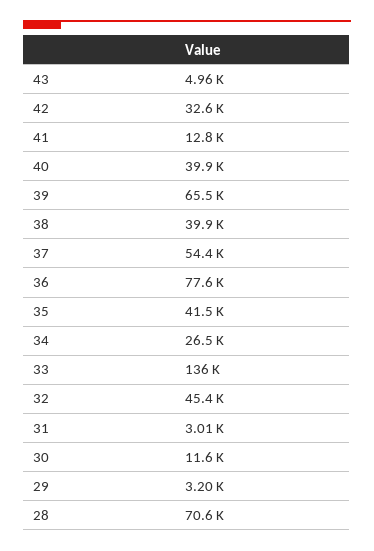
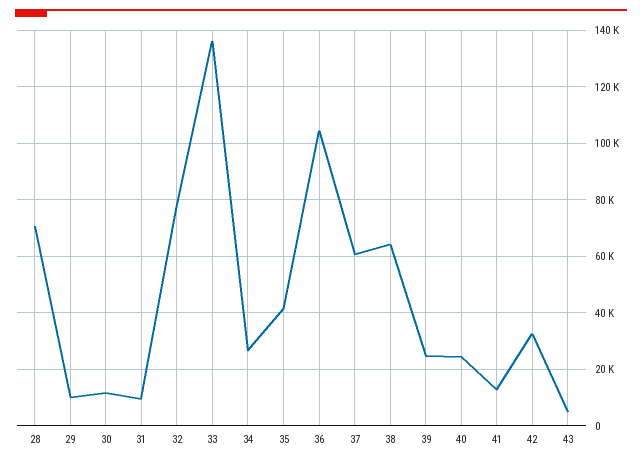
  {
    "43": 4960,
    "42": 32600,
    "41": 12800,
-   "40": 39900,
+   "40": 25000,
-   "39": 65500,
+   "39": 25000,
-   "38": 39900,
+   "38": 65000,
-   "37": 54400,
+   "37": 60000,
-   "36": 77600,
+   "36": 105000,
    "35": 41500,
    "34": 26500,
    "33": 136000,
-   "32": 45400,
+   "32": 77500,
-   "31": 3010,
+   "31": 10000,
    "30": 11600,
-   "29": 3200,
+   "29": 10000,
    "28": 70600
  }

